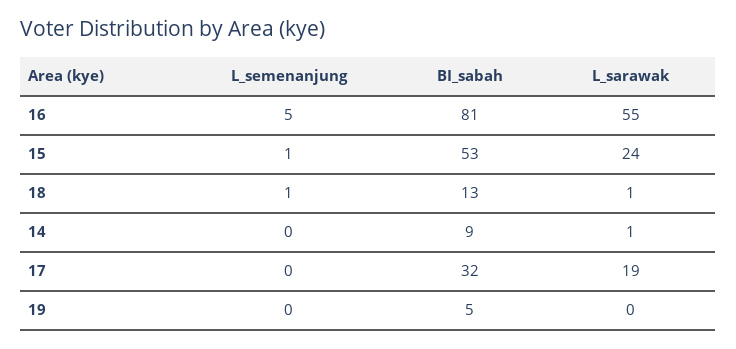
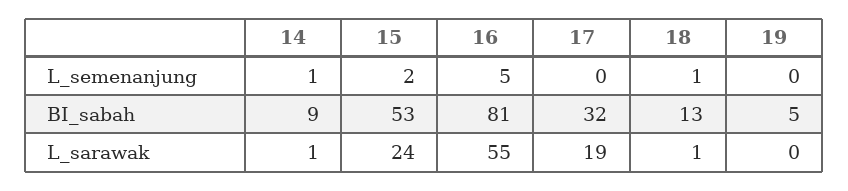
  {
    "L_semenanjung": {
      "16": 5,
-     "15": 1,
+     "15": 2,
      "18": 1,
-     "14": 0,
+     "14": 1,
      "17": 0,
      "19": 0
    },
    "BI_sabah": {
      "16": 81,
      "15": 53,
      "18": 13,
      "14": 9,
      "17": 32,
      "19": 5
    },
    "L_sarawak": {
      "16": 55,
      "15": 24,
      "18": 1,
      "14": 1,
      "17": 19,
      "19": 0
    }
  }

